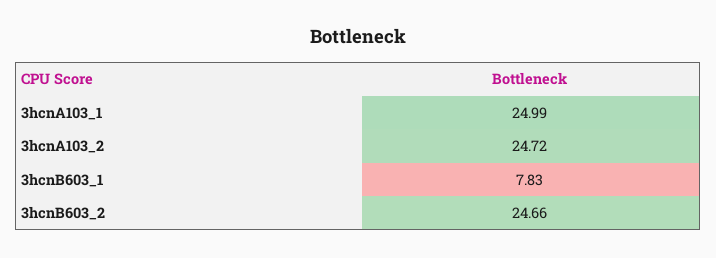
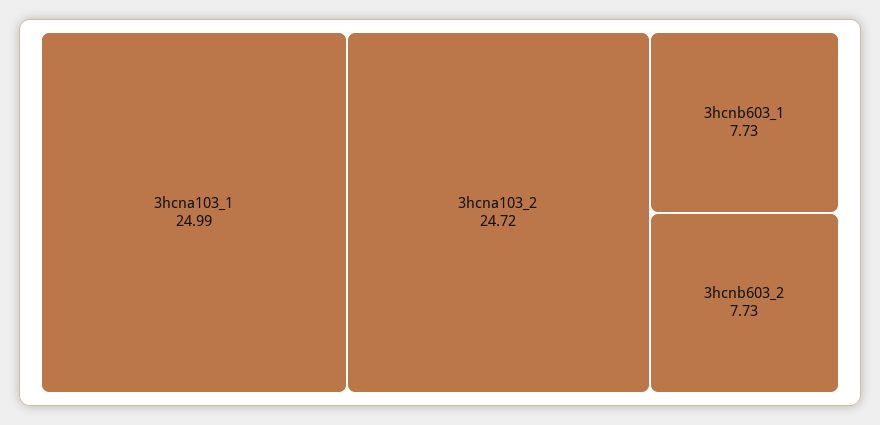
  {
    "3hcnA103_1": 24.99,
    "3hcnA103_2": 24.72,
-   "3hcnB603_1": 7.83,
+   "3hcnB603_1": 7.73,
-   "3hcnB603_2": 24.66
+   "3hcnB603_2": 7.73
  }

